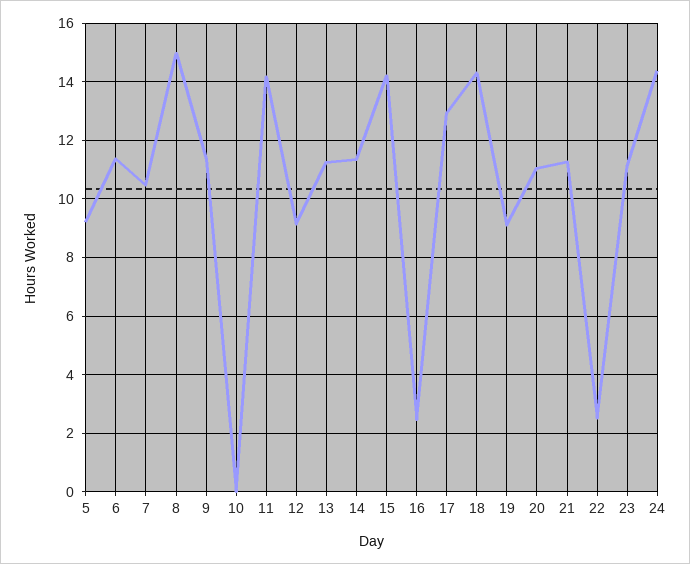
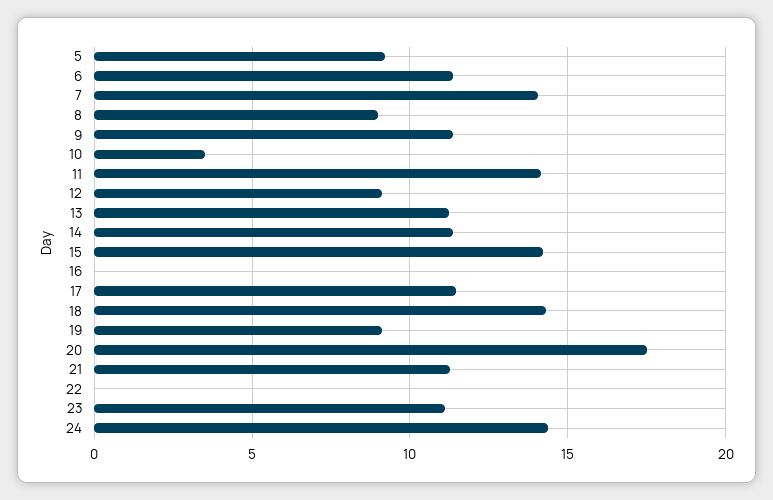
  {
    "5": 9.25,
    "6": 11.25,
-   "7": 10.5,
+   "7": 14,
-   "8": 15,
+   "8": 9,
    "9": 11.25,
-   "10": 0,
+   "10": 3.5,
    "11": 14.25,
    "12": 9.25,
    "13": 11.25,
    "14": 11.25,
    "15": 14.25,
-   "16": 2.5,
+   "16": 0,
-   "17": 13,
+   "17": 11.5,
    "18": 14.25,
    "19": 9,
-   "20": 11,
+   "20": 17.5,
    "21": 11.25,
-   "22": 2.5,
+   "22": 0,
    "23": 11,
    "24": 14.5
  }

